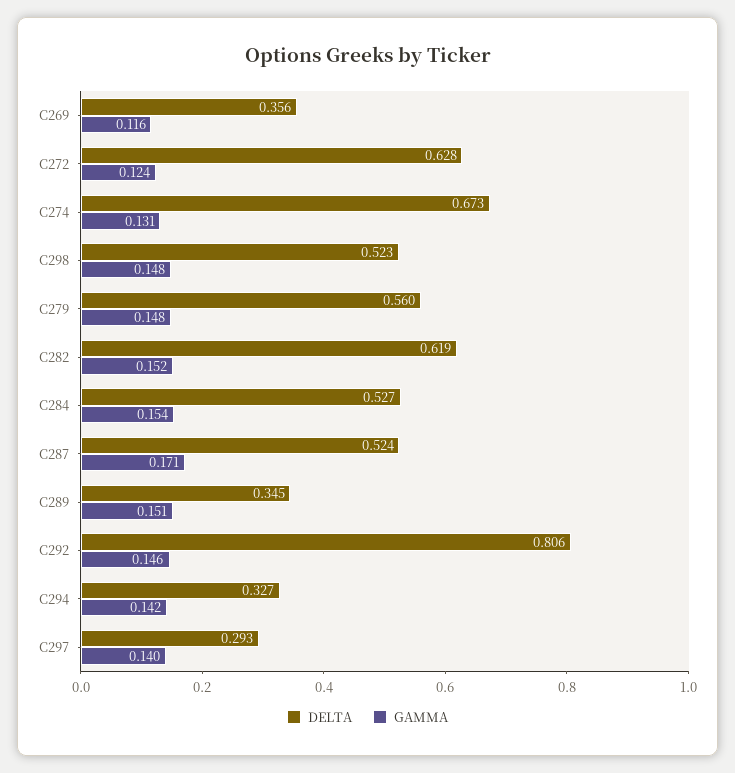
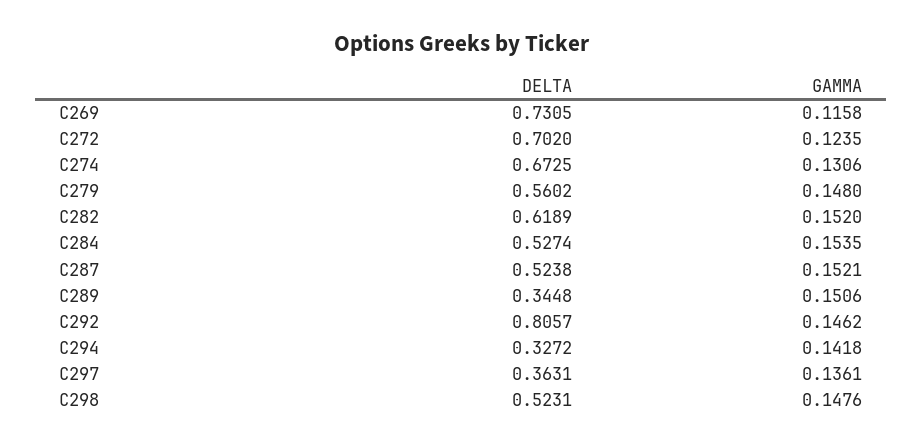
  {
    "DELTA": {
-     "C269": 0.356,
+     "C269": 0.7305,
-     "C272": 0.628,
+     "C272": 0.702,
      "C274": 0.6725,
      "C298": 0.5231,
      "C279": 0.5602,
      "C282": 0.6189,
      "C284": 0.5274,
      "C287": 0.5238,
      "C289": 0.3448,
      "C292": 0.8057,
      "C294": 0.3272,
-     "C297": 0.293
+     "C297": 0.3631
    },
    "GAMMA": {
      "C269": 0.1158,
      "C272": 0.1235,
      "C274": 0.1306,
      "C298": 0.1476,
      "C279": 0.148,
      "C282": 0.152,
      "C284": 0.1535,
-     "C287": 0.171,
+     "C287": 0.1521,
      "C289": 0.1506,
      "C292": 0.1462,
      "C294": 0.1418,
-     "C297": 0.14
+     "C297": 0.1361
    }
  }

